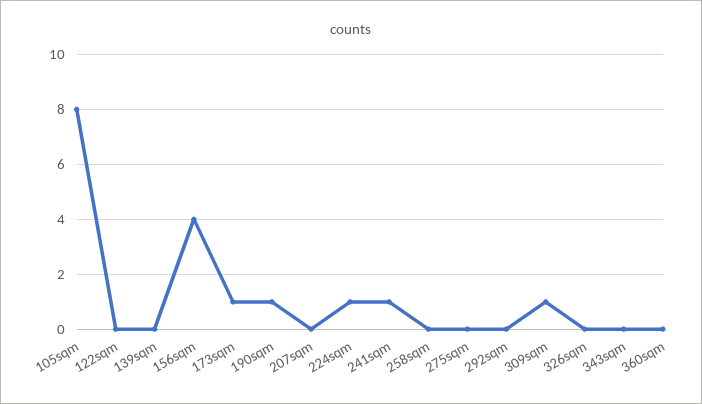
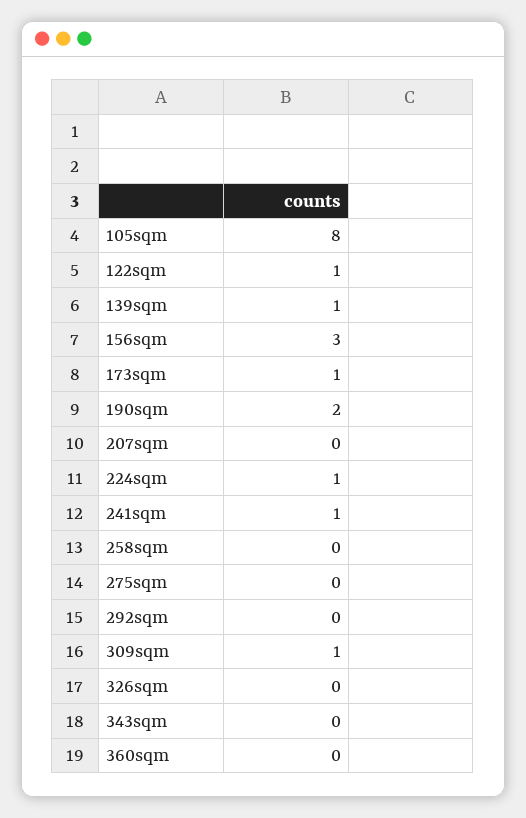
  {
    "105sqm": 8,
-   "122sqm": 0,
+   "122sqm": 1,
-   "139sqm": 0,
+   "139sqm": 1,
-   "156sqm": 4,
+   "156sqm": 3,
    "173sqm": 1,
-   "190sqm": 1,
+   "190sqm": 2,
    "207sqm": 0,
    "224sqm": 1,
    "241sqm": 1,
    "258sqm": 0,
    "275sqm": 0,
    "292sqm": 0,
    "309sqm": 1,
    "326sqm": 0,
    "343sqm": 0,
    "360sqm": 0
  }

